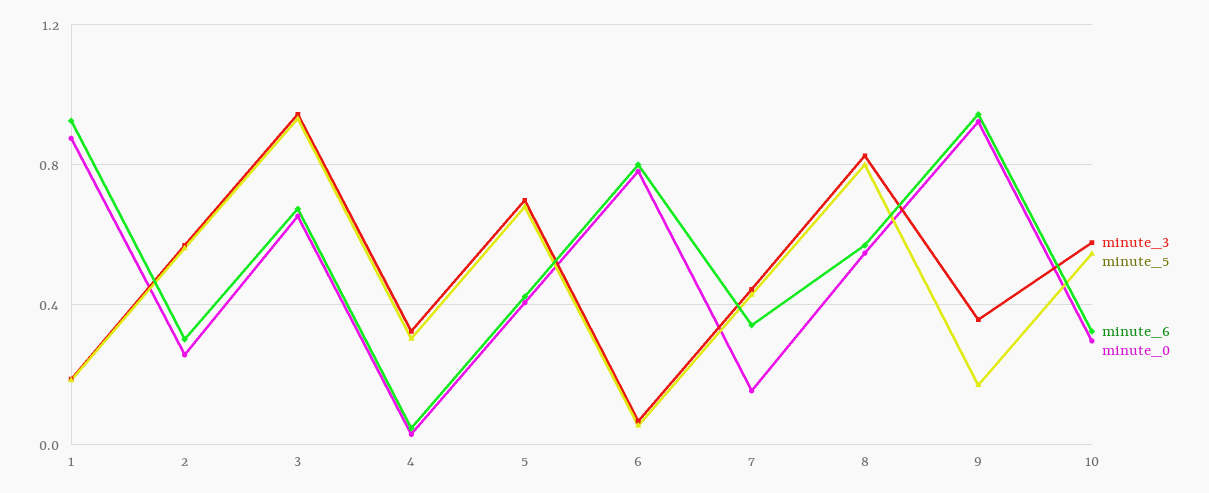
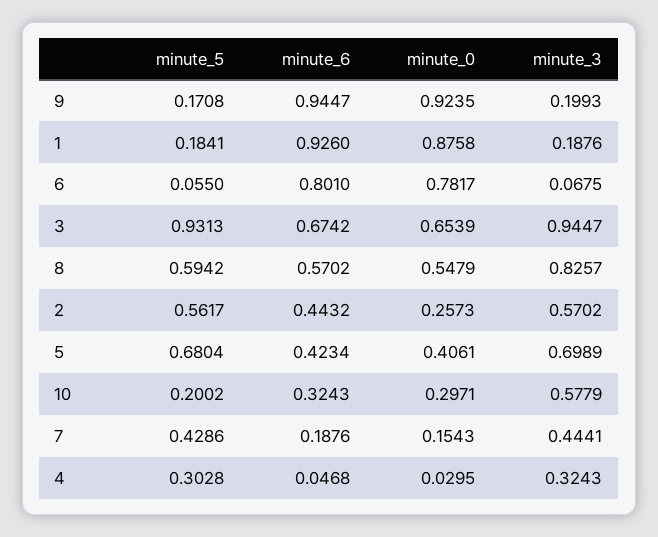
  {
    "minute_3": {
      "1": 0.1876,
      "2": 0.5702,
      "3": 0.9447,
      "4": 0.3243,
      "5": 0.6989,
      "6": 0.0675,
      "7": 0.4441,
      "8": 0.8257,
-     "9": 0.35,
+     "9": 0.1993,
      "10": 0.5779
    },
    "minute_5": {
      "1": 0.1841,
      "2": 0.5617,
      "3": 0.9313,
      "4": 0.3028,
      "5": 0.6804,
      "6": 0.055,
      "7": 0.4286,
-     "8": 0.8,
+     "8": 0.5942,
      "9": 0.1708,
-     "10": 0.55
+     "10": 0.2002
    },
    "minute_6": {
      "1": 0.926,
-     "2": 0.3,
+     "2": 0.4432,
      "3": 0.6742,
      "4": 0.0468,
      "5": 0.4234,
      "6": 0.801,
-     "7": 0.35,
+     "7": 0.1876,
      "8": 0.5702,
      "9": 0.9447,
      "10": 0.3243
    },
    "minute_0": {
      "1": 0.8758,
      "2": 0.2573,
      "3": 0.6539,
      "4": 0.0295,
      "5": 0.4061,
      "6": 0.7817,
      "7": 0.1543,
      "8": 0.5479,
      "9": 0.9235,
      "10": 0.2971
    }
  }

